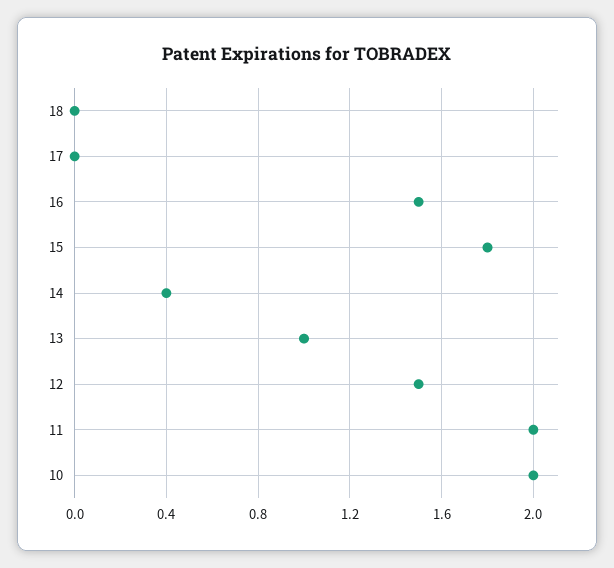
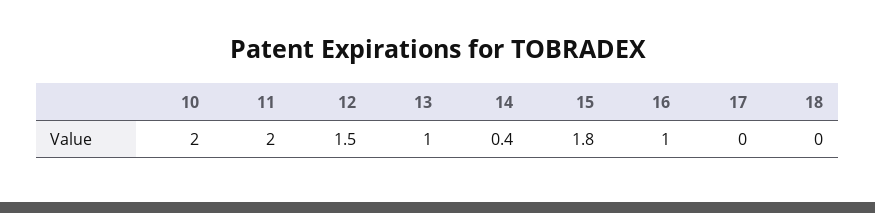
  {
    "18": 0,
    "17": 0,
-   "16": 1.5,
+   "16": 1,
    "15": 1.8,
    "14": 0.4,
    "13": 1,
    "12": 1.5,
    "11": 2,
    "10": 2
  }

